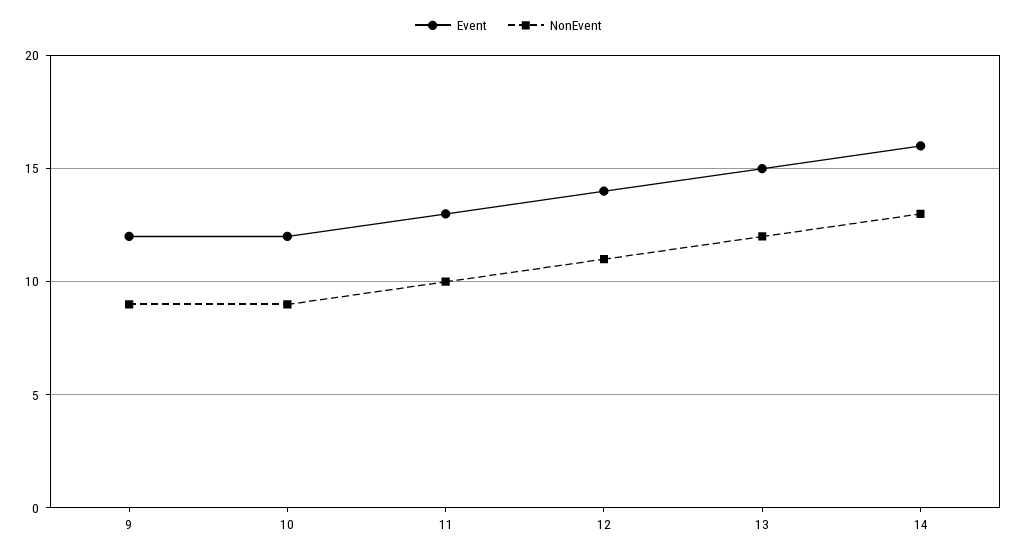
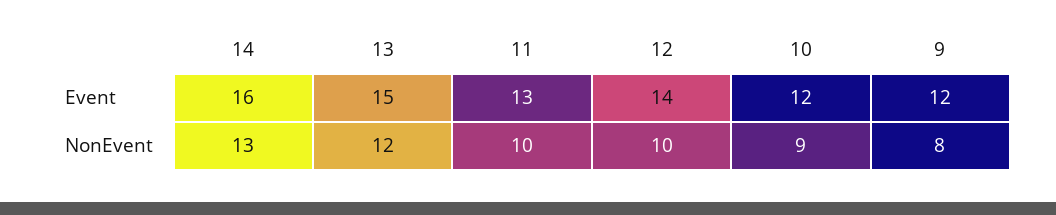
  {
    "Event": {
      "9": 12,
      "10": 12,
      "11": 13,
      "12": 14,
      "13": 15,
      "14": 16
    },
    "NonEvent": {
-     "9": 9,
+     "9": 8,
      "10": 9,
      "11": 10,
-     "12": 11,
+     "12": 10,
      "13": 12,
      "14": 13
    }
  }

